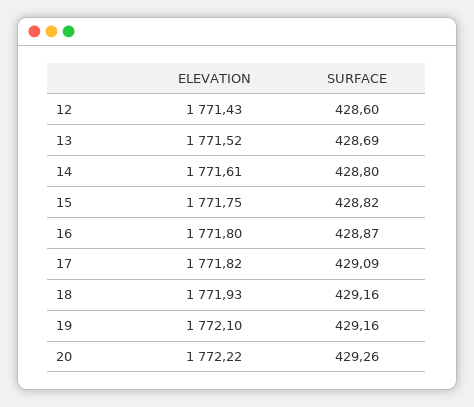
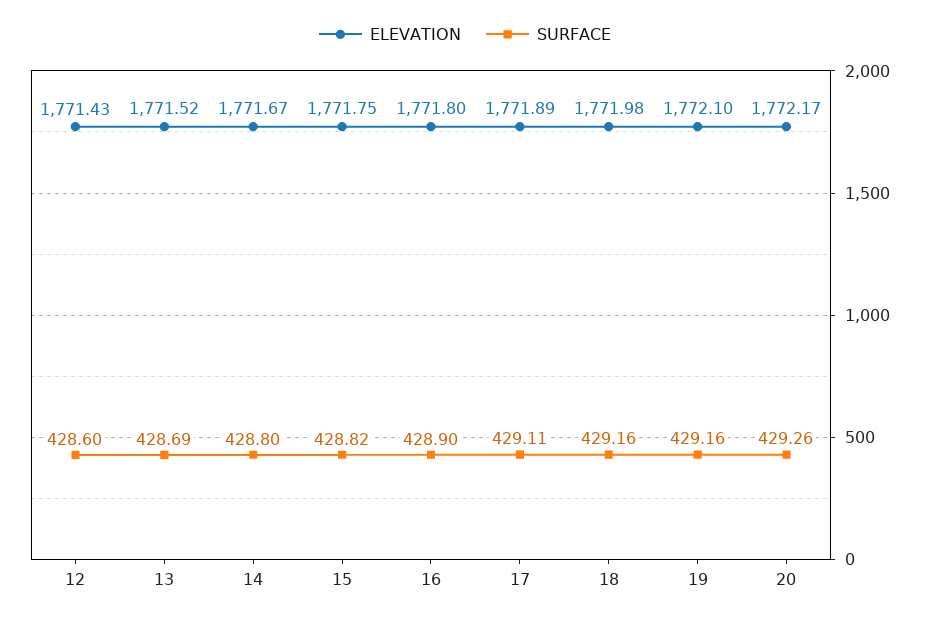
  {
    "ELEVATION": {
      "12": 1771.43,
      "13": 1771.52,
-     "14": 1771.61,
+     "14": 1771.67,
      "15": 1771.75,
      "16": 1771.8,
-     "17": 1771.82,
+     "17": 1771.89,
-     "18": 1771.93,
+     "18": 1771.98,
      "19": 1772.1,
-     "20": 1772.22
+     "20": 1772.17
    },
    "SURFACE": {
      "12": 428.6,
      "13": 428.69,
      "14": 428.8,
      "15": 428.82,
-     "16": 428.87,
+     "16": 428.9,
-     "17": 429.09,
+     "17": 429.11,
      "18": 429.16,
      "19": 429.16,
      "20": 429.26
    }
  }

